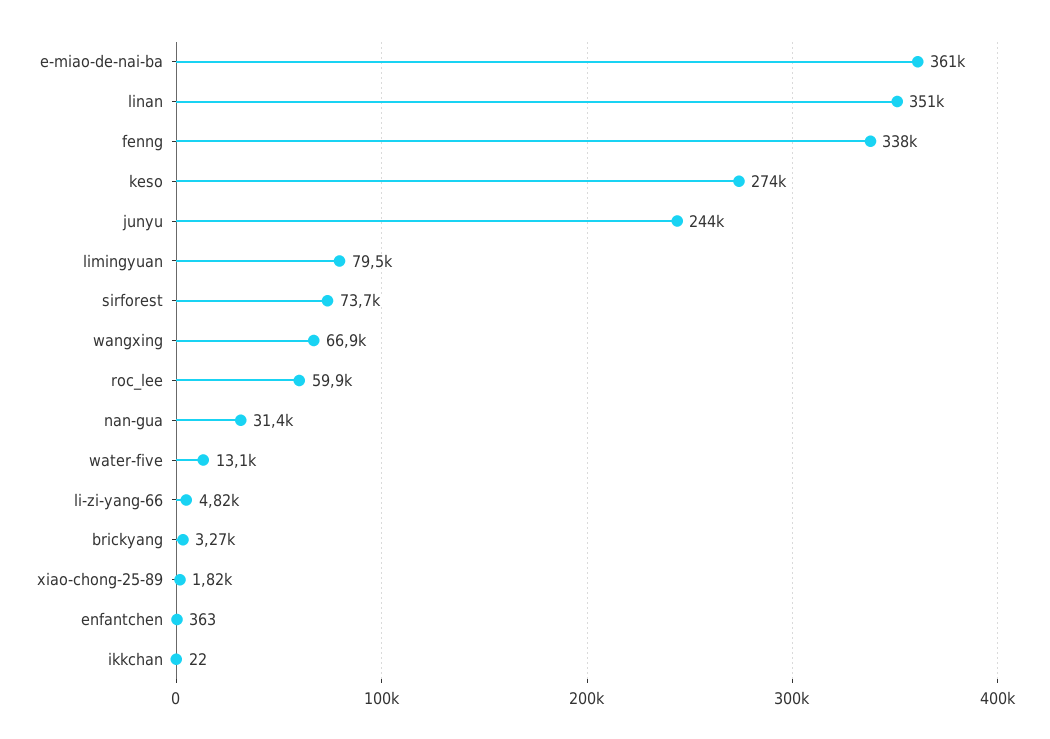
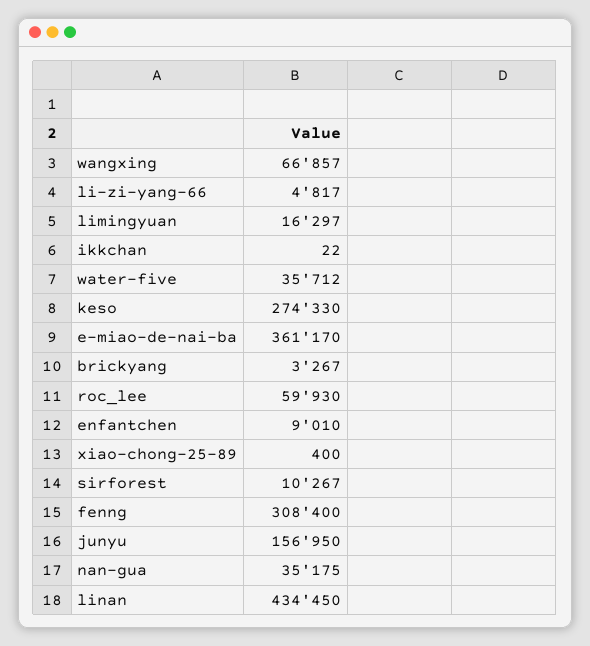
  {
    "e-miao-de-nai-ba": 361170,
-   "linan": 351000,
+   "linan": 434450,
-   "fenng": 338000,
+   "fenng": 308400,
    "keso": 274330,
-   "junyu": 244000,
+   "junyu": 156950,
-   "limingyuan": 79500,
+   "limingyuan": 16297,
-   "sirforest": 73700,
+   "sirforest": 10267,
    "wangxing": 66857,
    "roc_lee": 59930,
-   "nan-gua": 31400,
+   "nan-gua": 35175,
-   "water-five": 13100,
+   "water-five": 35712,
    "li-zi-yang-66": 4817,
    "brickyang": 3267,
-   "xiao-chong-25-89": 1820,
+   "xiao-chong-25-89": 400,
-   "enfantchen": 363,
+   "enfantchen": 9010,
    "ikkchan": 22
  }

